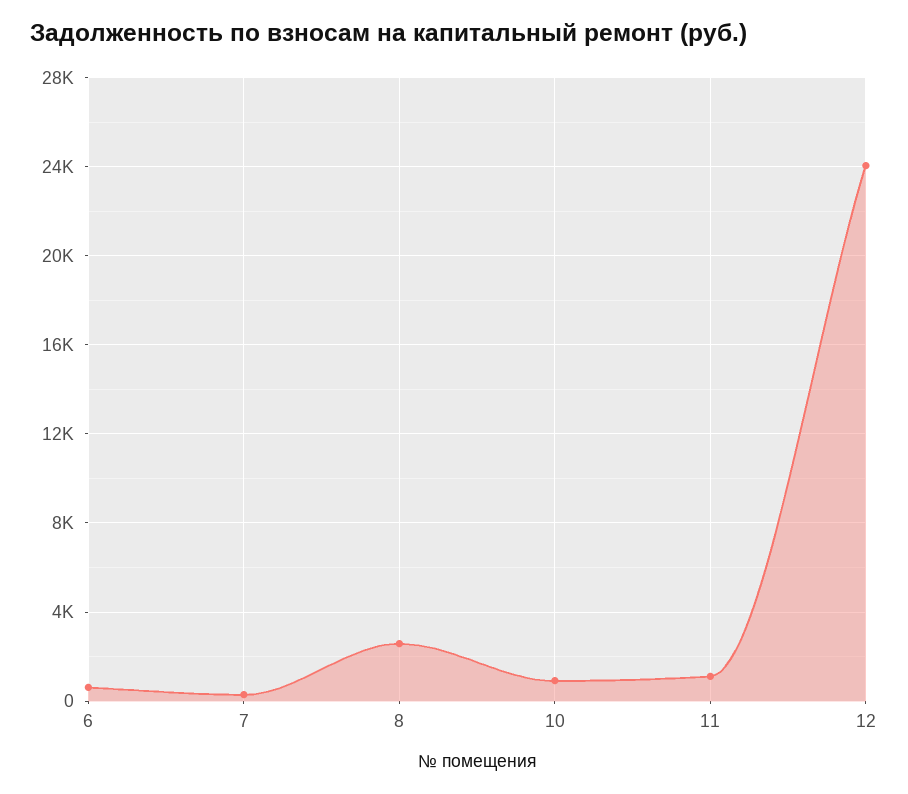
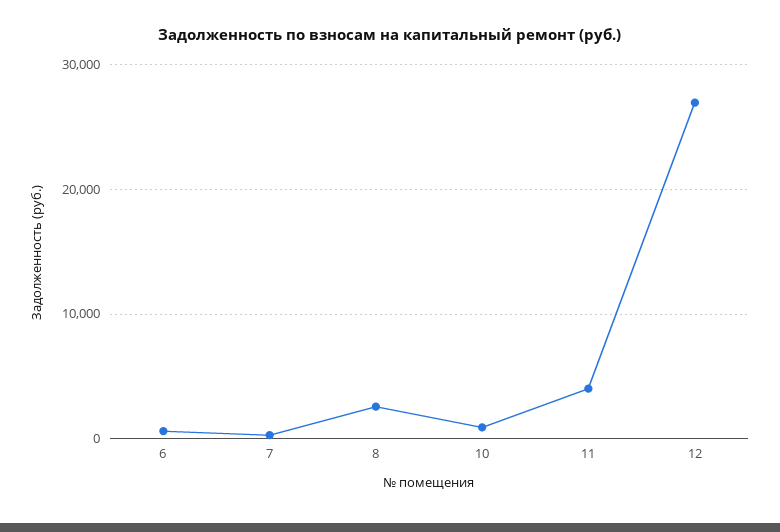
  {
    "6": 500,
    "7": 500,
    "8": 2500,
    "10": 1000,
-   "11": 1000,
+   "11": 4000,
-   "12": 24000
+   "12": 27000
  }

